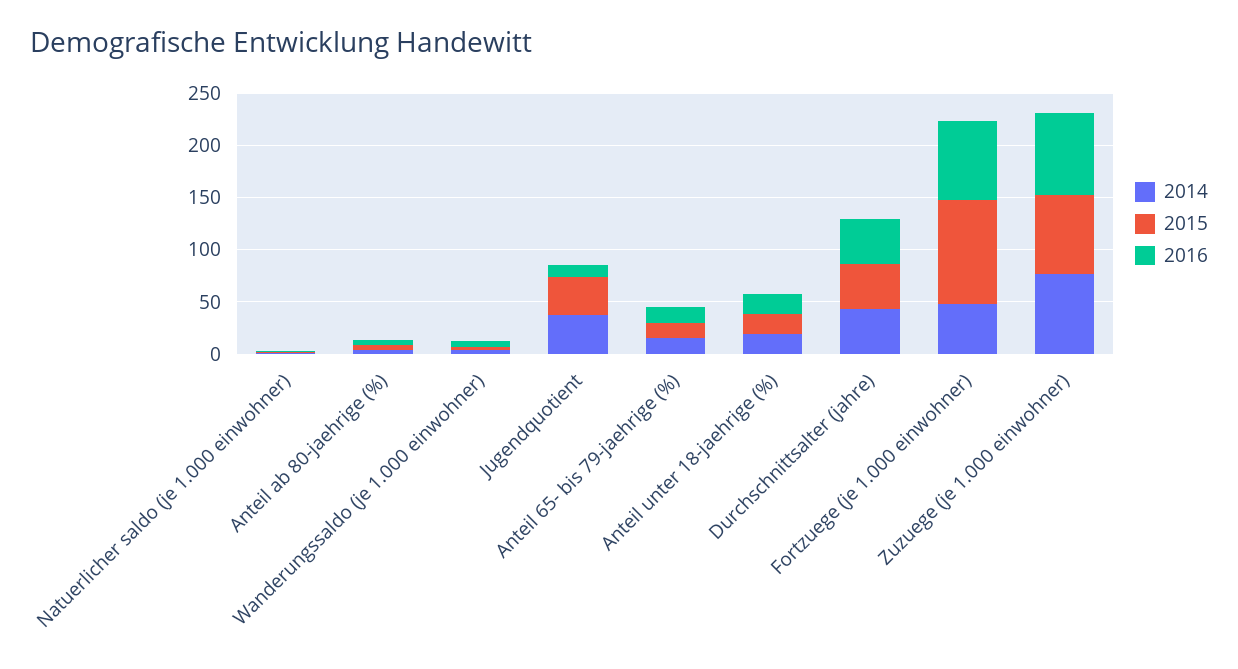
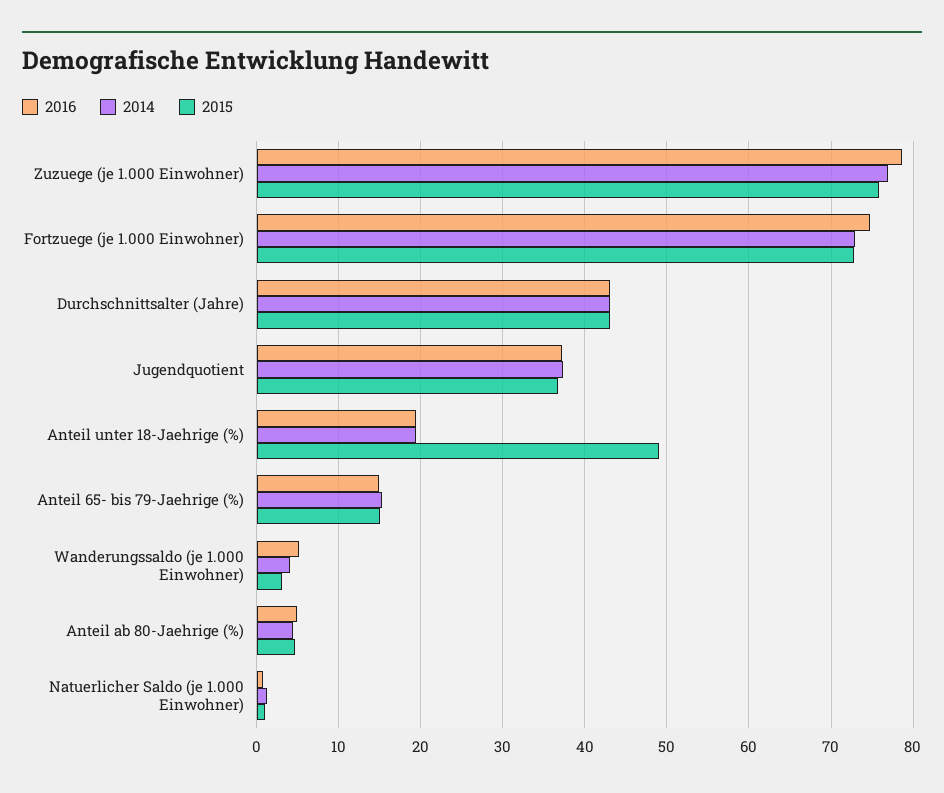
  {
    "2014": {
      "Natuerlicher saldo (je 1.000 einwohner)": 1,
      "Anteil ab 80-jaehrige (%)": 4,
      "Wanderungssaldo (je 1.000 einwohner)": 4,
      "Jugendquotient": 37,
      "Anteil 65- bis 79-jaehrige (%)": 15,
      "Anteil unter 18-jaehrige (%)": 19,
      "Durchschnittsalter (jahre)": 43,
-     "Fortzuege (je 1.000 einwohner)": 50,
+     "Fortzuege (je 1.000 einwohner)": 73,
      "Zuzuege (je 1.000 einwohner)": 77
    },
    "2015": {
      "Natuerlicher saldo (je 1.000 einwohner)": 1,
      "Anteil ab 80-jaehrige (%)": 5,
      "Wanderungssaldo (je 1.000 einwohner)": 3,
      "Jugendquotient": 37,
      "Anteil 65- bis 79-jaehrige (%)": 15,
-     "Anteil unter 18-jaehrige (%)": 20,
+     "Anteil unter 18-jaehrige (%)": 49,
      "Durchschnittsalter (jahre)": 43,
-     "Fortzuege (je 1.000 einwohner)": 100,
+     "Fortzuege (je 1.000 einwohner)": 73,
      "Zuzuege (je 1.000 einwohner)": 76
    },
    "2016": {
      "Natuerlicher saldo (je 1.000 einwohner)": 1,
      "Anteil ab 80-jaehrige (%)": 5,
      "Wanderungssaldo (je 1.000 einwohner)": 5,
-     "Jugendquotient": 10,
+     "Jugendquotient": 37,
      "Anteil 65- bis 79-jaehrige (%)": 15,
      "Anteil unter 18-jaehrige (%)": 19,
      "Durchschnittsalter (jahre)": 43,
      "Fortzuege (je 1.000 einwohner)": 75,
      "Zuzuege (je 1.000 einwohner)": 79
    }
  }

